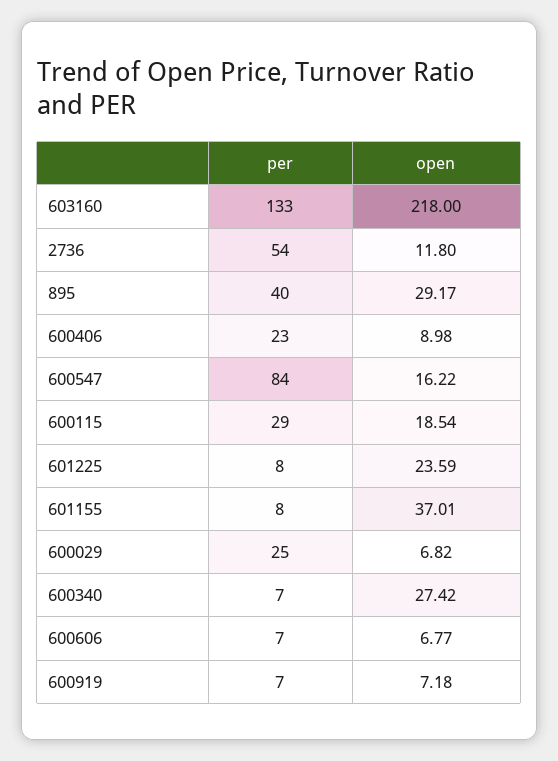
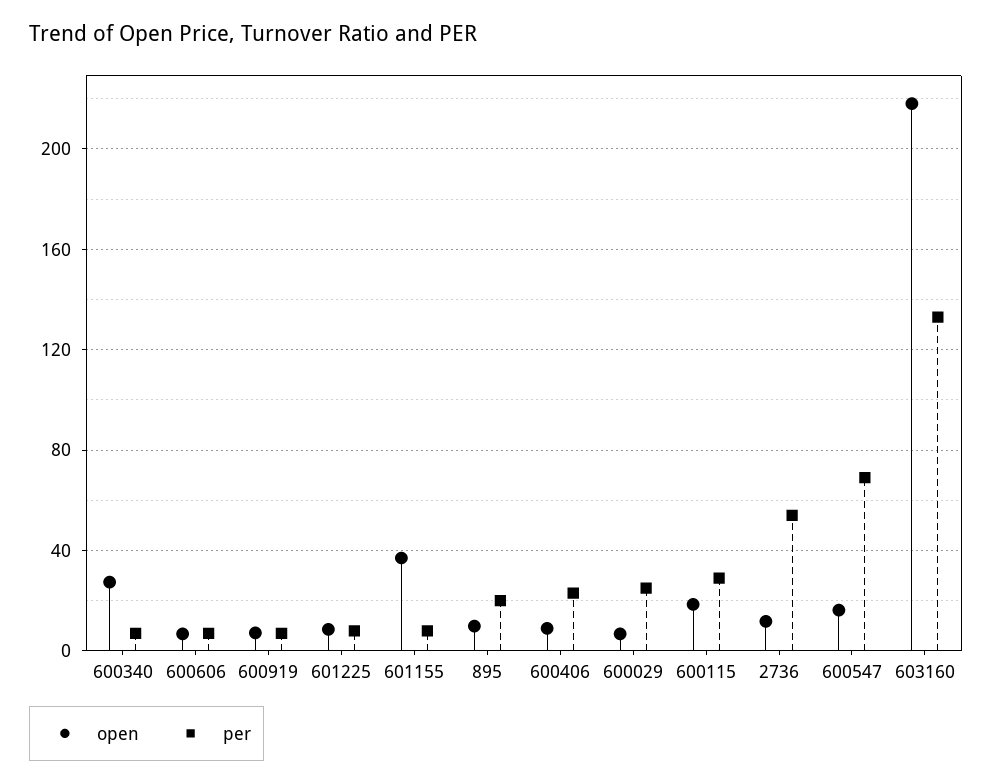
  {
    "per": {
      "603160": 133,
      "2736": 54,
-     "895": 40,
+     "895": 20,
      "600406": 23,
-     "600547": 84,
+     "600547": 70,
      "600115": 29,
      "601225": 8,
      "601155": 8,
      "600029": 25,
      "600340": 7,
      "600606": 7,
      "600919": 7
    },
    "open": {
      "603160": 218,
      "2736": 11.8,
-     "895": 29.17,
+     "895": 10,
      "600406": 8.98,
      "600547": 16.22,
      "600115": 18.54,
-     "601225": 23.59,
+     "601225": 10,
      "601155": 37.01,
      "600029": 6.82,
      "600340": 27.42,
      "600606": 6.77,
      "600919": 7.18
    }
  }

